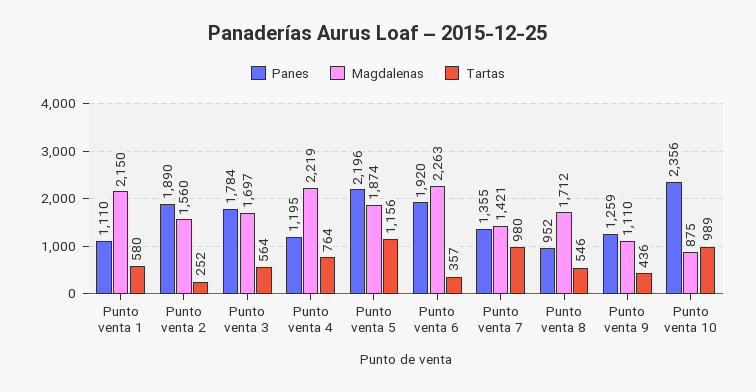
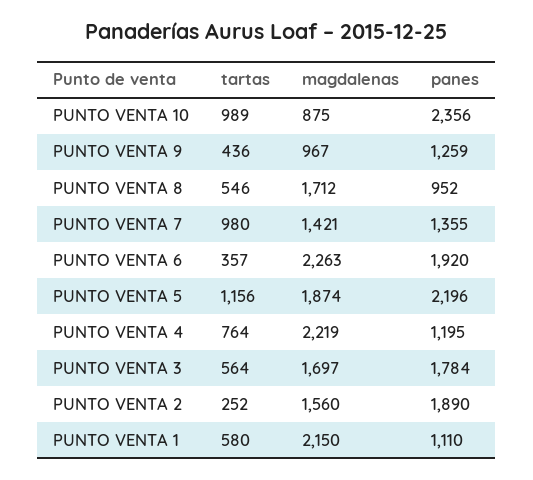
  {
    "Panes": {
      "Punto venta 1": 1110,
      "Punto venta 2": 1890,
      "Punto venta 3": 1784,
      "Punto venta 4": 1195,
      "Punto venta 5": 2196,
      "Punto venta 6": 1920,
      "Punto venta 7": 1355,
      "Punto venta 8": 952,
      "Punto venta 9": 1259,
      "Punto venta 10": 2356
    },
    "Magdalenas": {
      "Punto venta 1": 2150,
      "Punto venta 2": 1560,
      "Punto venta 3": 1697,
      "Punto venta 4": 2219,
      "Punto venta 5": 1874,
      "Punto venta 6": 2263,
      "Punto venta 7": 1421,
      "Punto venta 8": 1712,
-     "Punto venta 9": 1110,
+     "Punto venta 9": 967,
      "Punto venta 10": 875
    },
    "Tartas": {
      "Punto venta 1": 580,
      "Punto venta 2": 252,
      "Punto venta 3": 564,
      "Punto venta 4": 764,
      "Punto venta 5": 1156,
      "Punto venta 6": 357,
      "Punto venta 7": 980,
      "Punto venta 8": 546,
      "Punto venta 9": 436,
      "Punto venta 10": 989
    }
  }

